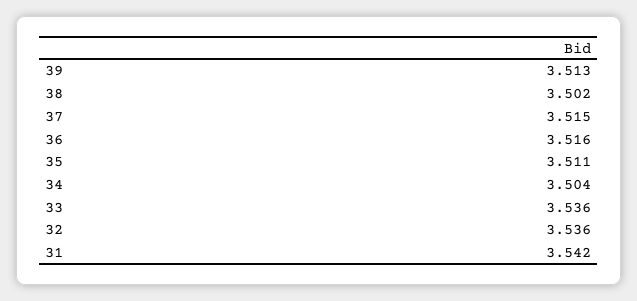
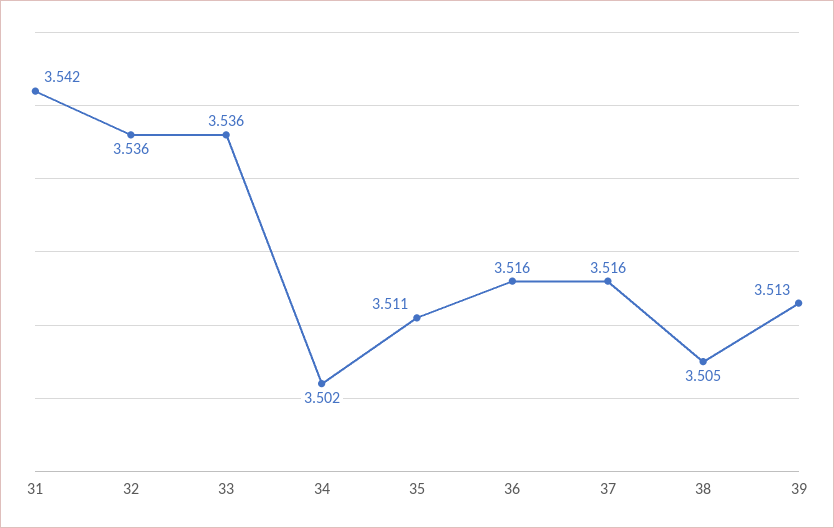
  {
    "39": 3.513,
-   "38": 3.502,
+   "38": 3.505,
-   "37": 3.515,
+   "37": 3.516,
    "36": 3.516,
    "35": 3.511,
-   "34": 3.504,
+   "34": 3.502,
    "33": 3.536,
    "32": 3.536,
    "31": 3.542
  }

